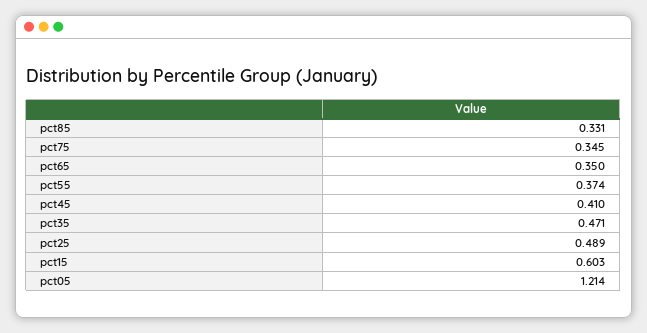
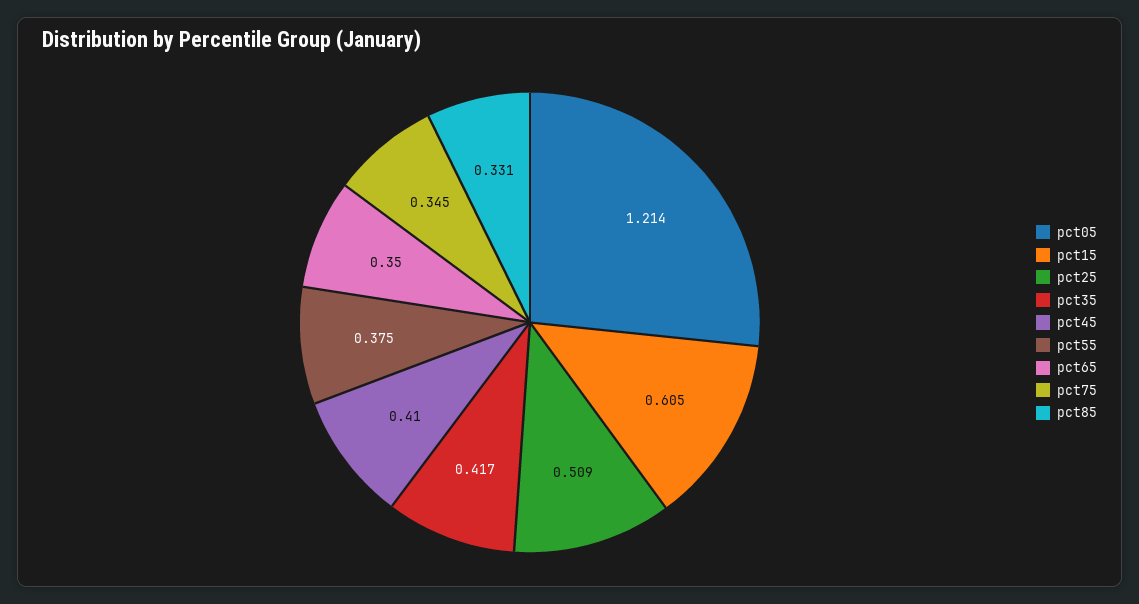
  {
    "pct85": 0.331,
    "pct75": 0.345,
    "pct65": 0.35,
-   "pct55": 0.374,
+   "pct55": 0.375,
    "pct45": 0.41,
-   "pct35": 0.471,
+   "pct35": 0.417,
-   "pct25": 0.489,
+   "pct25": 0.509,
-   "pct15": 0.603,
+   "pct15": 0.605,
    "pct05": 1.214
  }

